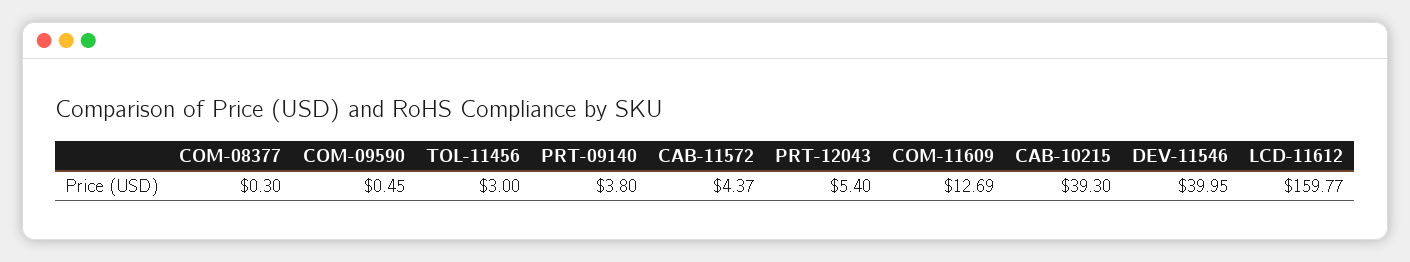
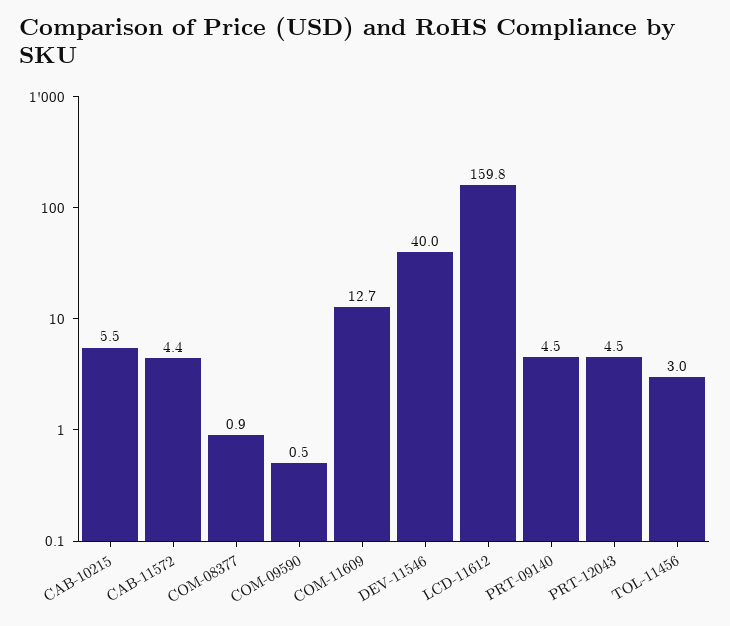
  {
-   "COM-08377": 0.3,
+   "COM-08377": 0.9,
    "COM-09590": 0.45,
    "TOL-11456": 3,
-   "PRT-09140": 3.8,
+   "PRT-09140": 4.5,
    "CAB-11572": 4.37,
-   "PRT-12043": 5.4,
+   "PRT-12043": 4.5,
    "COM-11609": 12.69,
-   "CAB-10215": 39.3,
+   "CAB-10215": 5.5,
    "DEV-11546": 39.95,
    "LCD-11612": 159.77
  }

